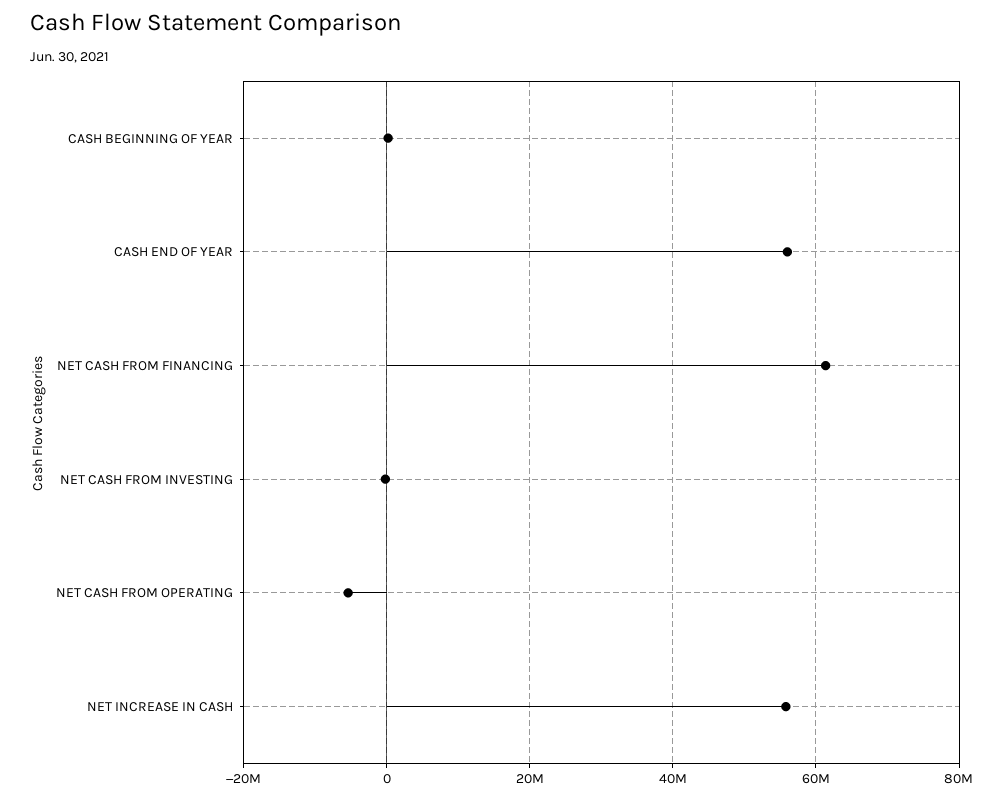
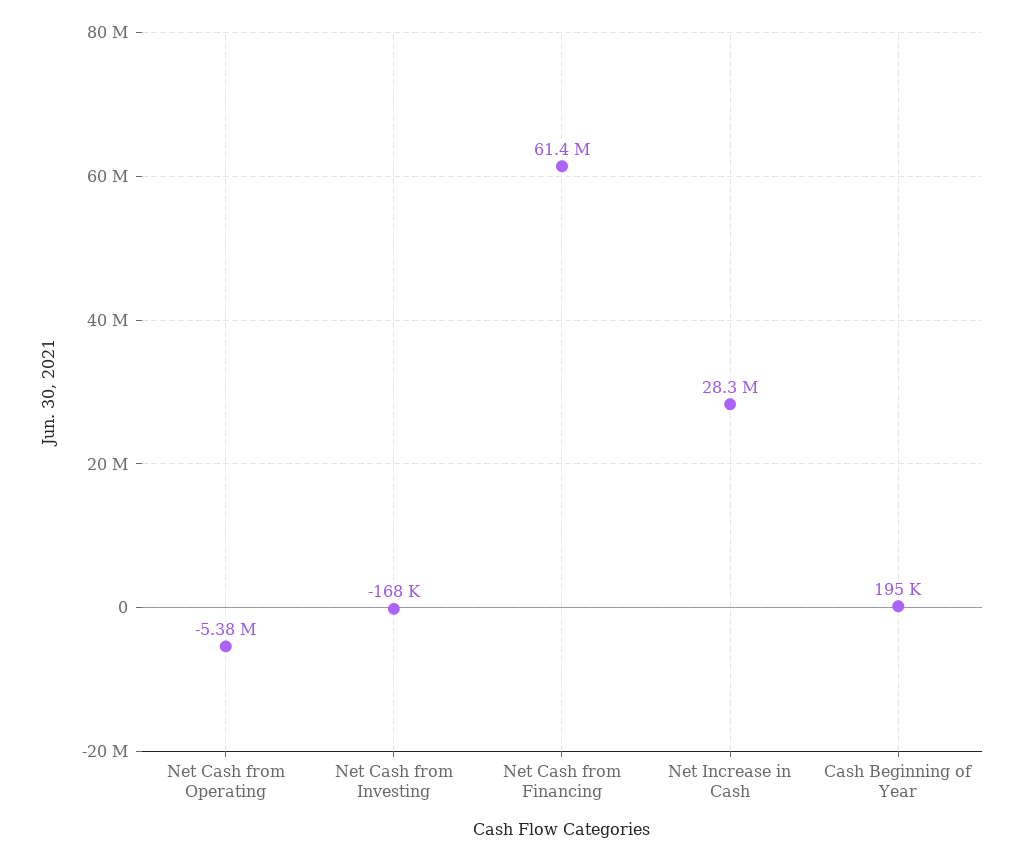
  {
    "CASH BEGINNING OF YEAR": 195000,
-   "CASH END OF YEAR": 56000000,
    "NET CASH FROM FINANCING": 61400000,
    "NET CASH FROM INVESTING": -168000,
    "NET CASH FROM OPERATING": -5380000,
-   "NET INCREASE IN CASH": 56000000
+   "NET INCREASE IN CASH": 28300000
  }

